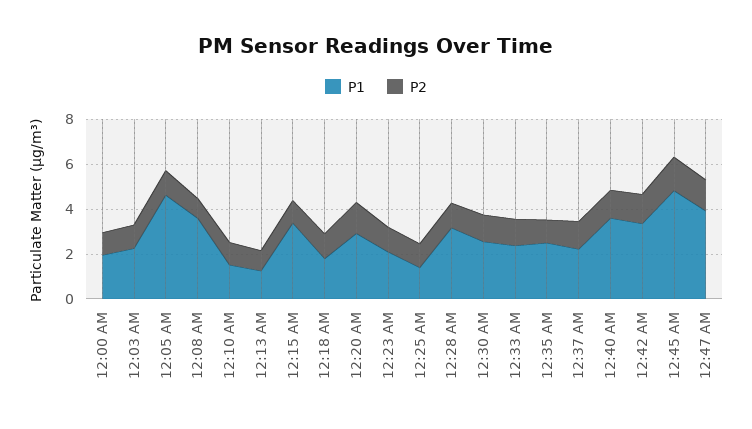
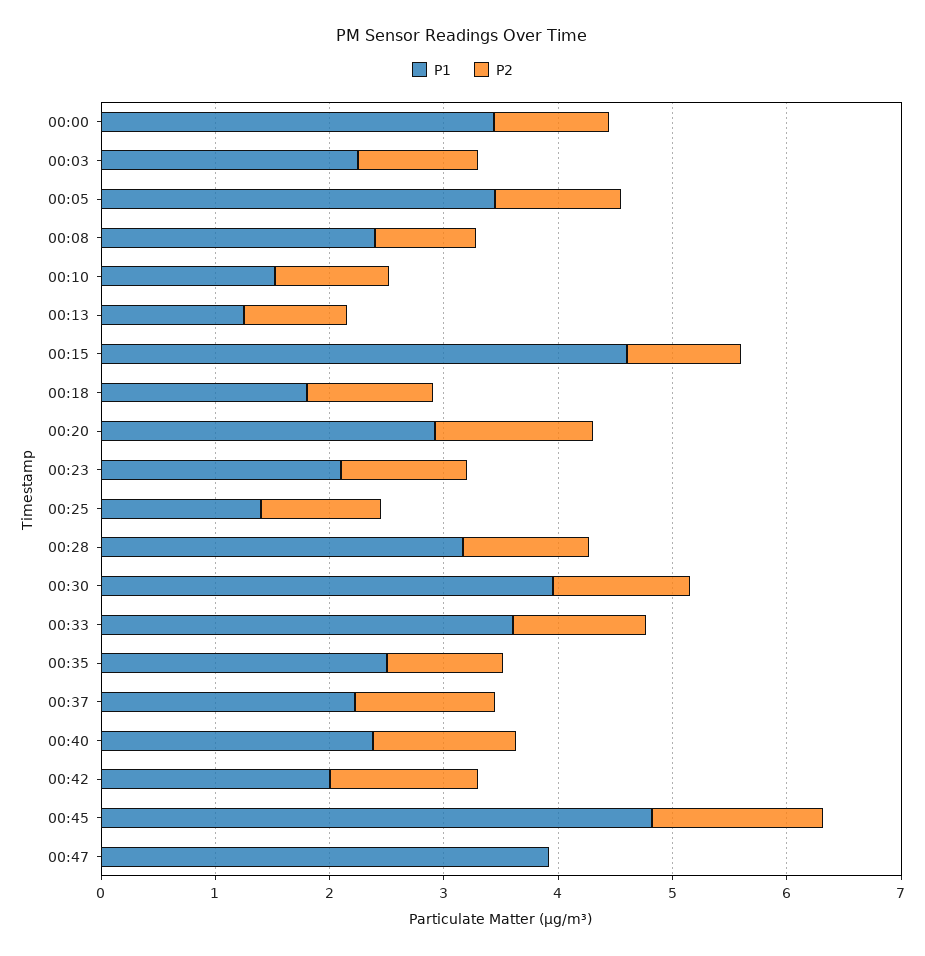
  {
    "P1": {
-     "12:00 AM": 2,
+     "12:00 AM": 3.4,
      "12:03 AM": 2.2,
-     "12:05 AM": 4.5,
+     "12:05 AM": 3.4,
-     "12:08 AM": 3.5,
+     "12:08 AM": 2.4,
      "12:10 AM": 1.6,
      "12:13 AM": 1.2,
-     "12:15 AM": 3.5,
+     "12:15 AM": 4.6,
      "12:18 AM": 1.8,
      "12:20 AM": 3,
      "12:23 AM": 2.2,
      "12:25 AM": 1.4,
      "12:28 AM": 3.2,
-     "12:30 AM": 2.5,
+     "12:30 AM": 4,
-     "12:33 AM": 2.5,
+     "12:33 AM": 3.6,
      "12:35 AM": 2.6,
      "12:37 AM": 2.2,
-     "12:40 AM": 3.5,
+     "12:40 AM": 2.4,
-     "12:42 AM": 3.5,
+     "12:42 AM": 2,
      "12:45 AM": 4.8,
      "12:47 AM": 4
    },
    "P2": {
      "12:00 AM": 1,
      "12:03 AM": 1,
      "12:05 AM": 1.2,
      "12:08 AM": 0.8,
      "12:10 AM": 1,
      "12:13 AM": 1,
      "12:15 AM": 1,
      "12:18 AM": 1.2,
      "12:20 AM": 1.4,
      "12:23 AM": 1.2,
      "12:25 AM": 1,
      "12:28 AM": 1.2,
      "12:30 AM": 1.2,
      "12:33 AM": 1.2,
      "12:35 AM": 1,
      "12:37 AM": 1.2,
      "12:40 AM": 1.2,
      "12:42 AM": 1.4,
      "12:45 AM": 1.6,
-     "12:47 AM": 1.5
+     "12:47 AM": 0
    }
  }

